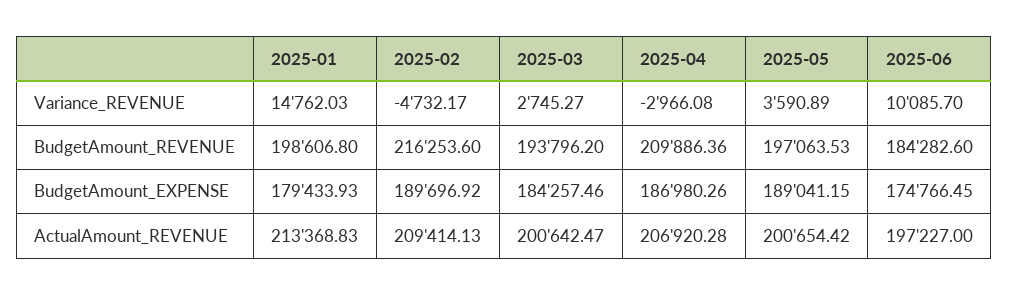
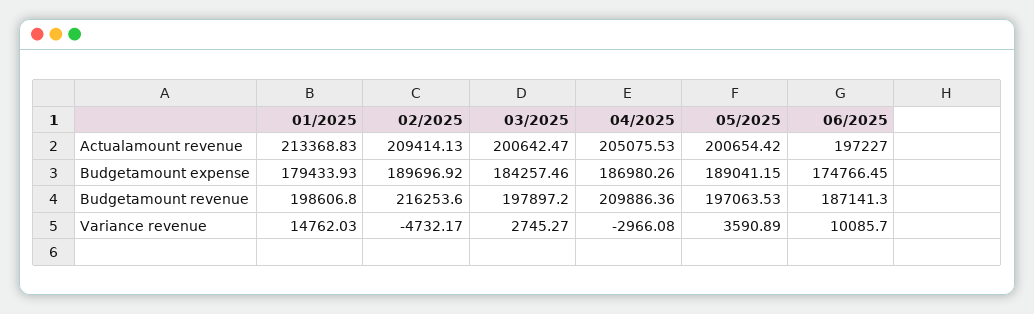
  {
    "2025-01": {
      "Variance_REVENUE": 14762.03,
      "BudgetAmount_REVENUE": 198606.8,
      "BudgetAmount_EXPENSE": 179433.93,
      "ActualAmount_REVENUE": 213368.83
    },
    "2025-02": {
      "Variance_REVENUE": -4732.17,
      "BudgetAmount_REVENUE": 216253.6,
      "BudgetAmount_EXPENSE": 189696.92,
      "ActualAmount_REVENUE": 209414.13
    },
    "2025-03": {
      "Variance_REVENUE": 2745.27,
-     "BudgetAmount_REVENUE": 193796.2,
+     "BudgetAmount_REVENUE": 197897.2,
      "BudgetAmount_EXPENSE": 184257.46,
      "ActualAmount_REVENUE": 200642.47
    },
    "2025-04": {
      "Variance_REVENUE": -2966.08,
      "BudgetAmount_REVENUE": 209886.36,
      "BudgetAmount_EXPENSE": 186980.26,
-     "ActualAmount_REVENUE": 206920.28
+     "ActualAmount_REVENUE": 205075.53
    },
    "2025-05": {
      "Variance_REVENUE": 3590.89,
      "BudgetAmount_REVENUE": 197063.53,
      "BudgetAmount_EXPENSE": 189041.15,
      "ActualAmount_REVENUE": 200654.42
    },
    "2025-06": {
      "Variance_REVENUE": 10085.7,
-     "BudgetAmount_REVENUE": 184282.6,
+     "BudgetAmount_REVENUE": 187141.3,
      "BudgetAmount_EXPENSE": 174766.45,
      "ActualAmount_REVENUE": 197227
    }
  }

